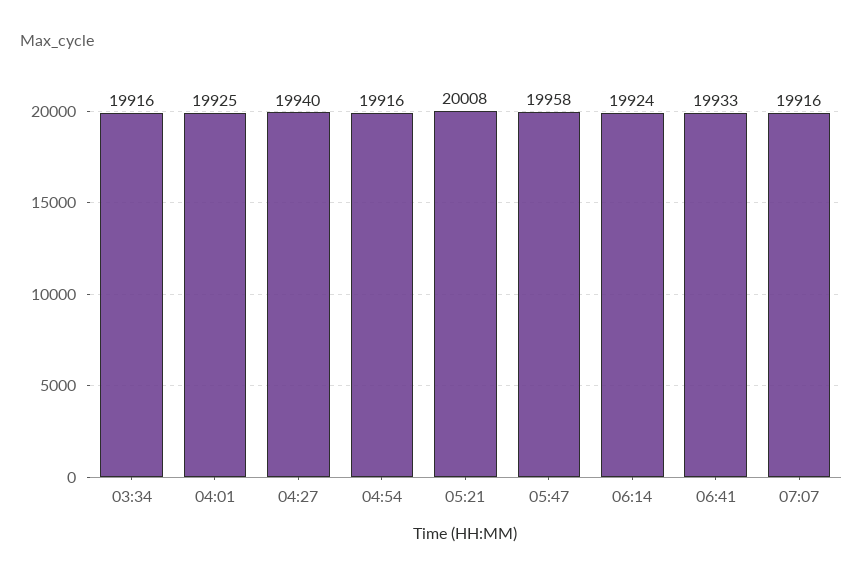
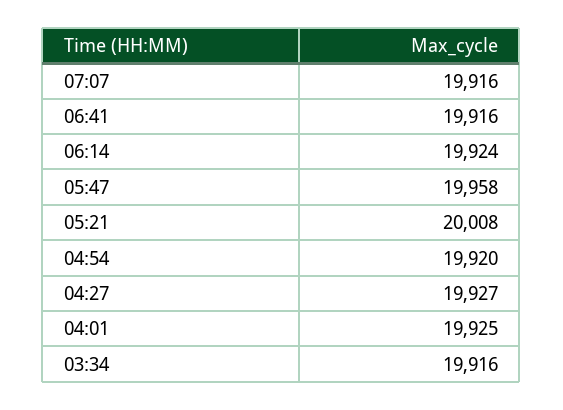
  {
    "03:34": 19916,
    "04:01": 19925,
-   "04:27": 19940,
+   "04:27": 19927,
-   "04:54": 19916,
+   "04:54": 19920,
    "05:21": 20008,
    "05:47": 19958,
    "06:14": 19924,
-   "06:41": 19933,
+   "06:41": 19916,
    "07:07": 19916
  }

